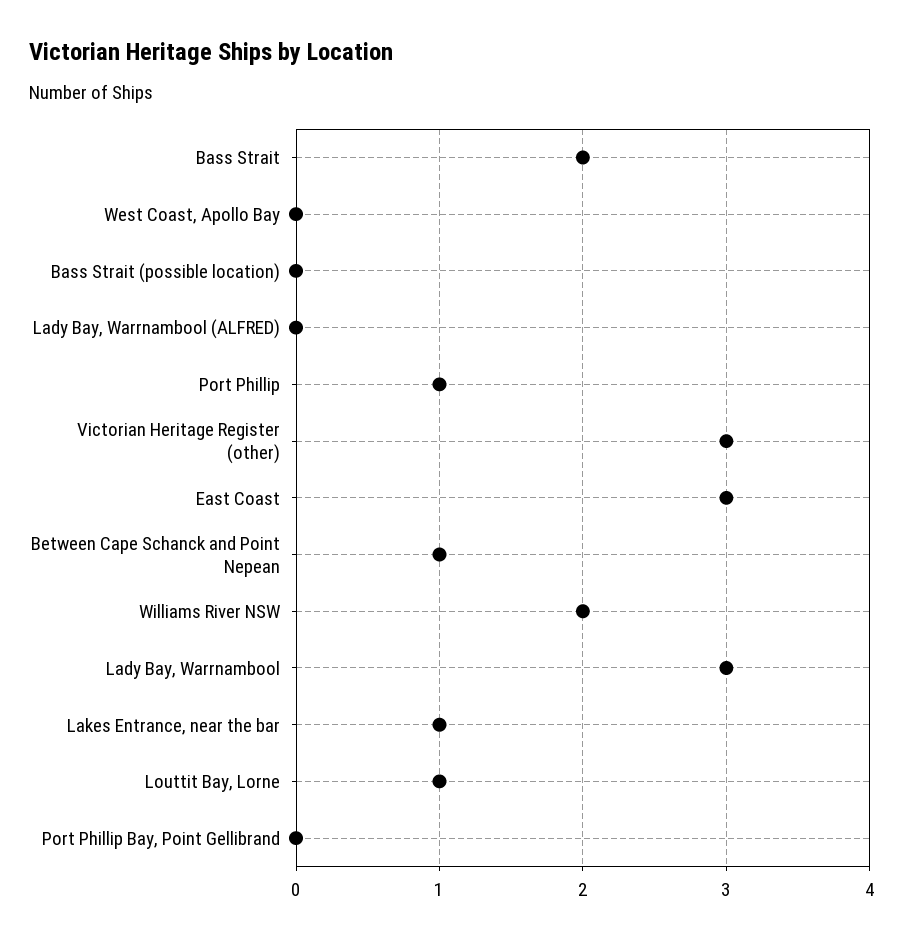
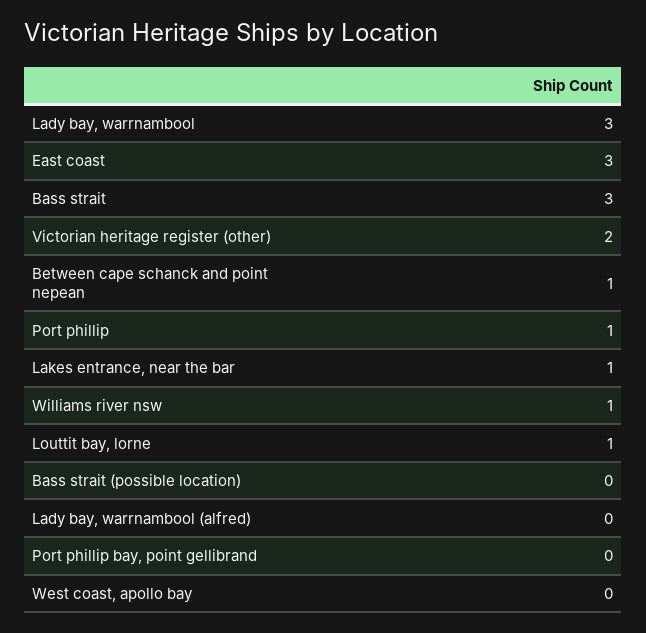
  {
-   "Bass Strait": 2,
+   "Bass Strait": 3,
    "West Coast, Apollo Bay": 0,
    "Bass Strait (possible location)": 0,
    "Lady Bay, Warrnambool (ALFRED)": 0,
    "Port Phillip": 1,
-   "Victorian Heritage Register (other)": 3,
+   "Victorian Heritage Register (other)": 2,
    "East Coast": 3,
    "Between Cape Schanck and Point Nepean": 1,
-   "Williams River NSW": 2,
+   "Williams River NSW": 1,
    "Lady Bay, Warrnambool": 3,
    "Lakes Entrance, near the bar": 1,
    "Louttit Bay, Lorne": 1,
    "Port Phillip Bay, Point Gellibrand": 0
  }

